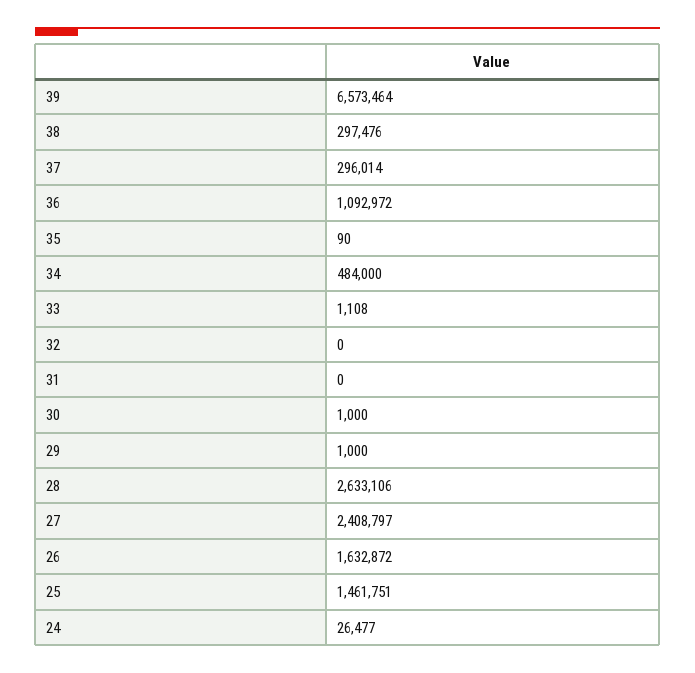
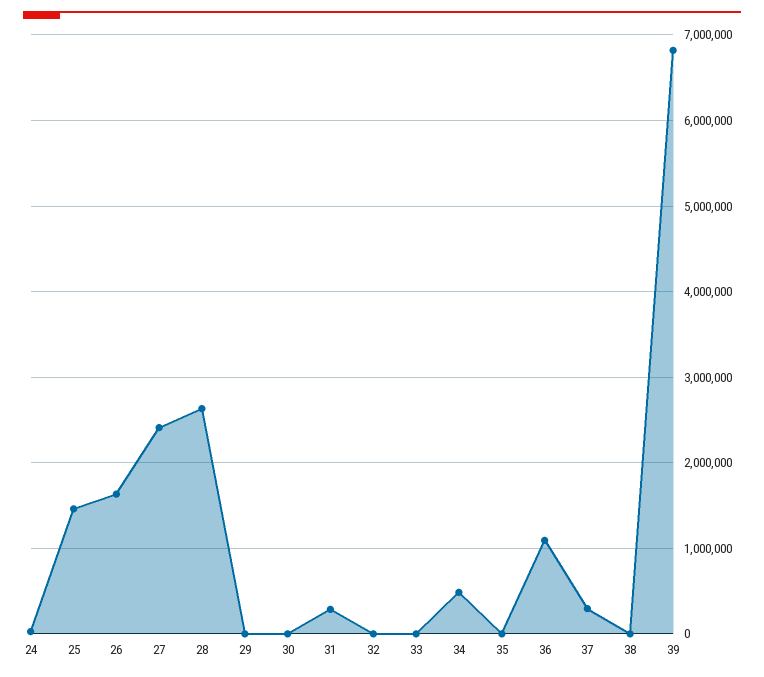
  {
-   "39": 6573464,
+   "39": 6800000,
-   "38": 297476,
+   "38": 0,
    "37": 296014,
    "36": 1092972,
    "35": 90,
    "34": 484000,
    "33": 1108,
    "32": 0,
-   "31": 0,
+   "31": 300000,
    "30": 1000,
    "29": 1000,
    "28": 2633106,
    "27": 2408797,
    "26": 1632872,
    "25": 1461751,
    "24": 26477
  }

